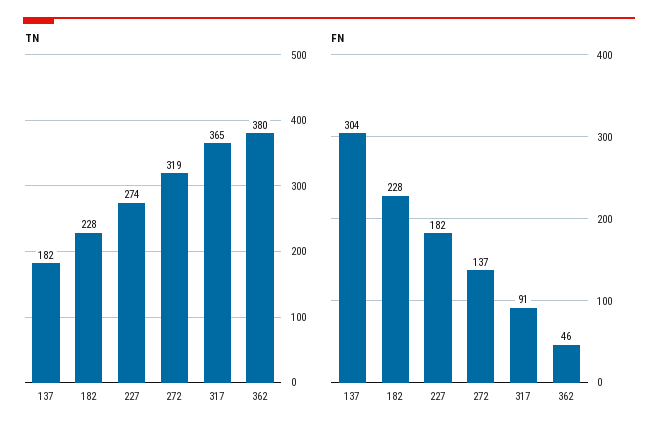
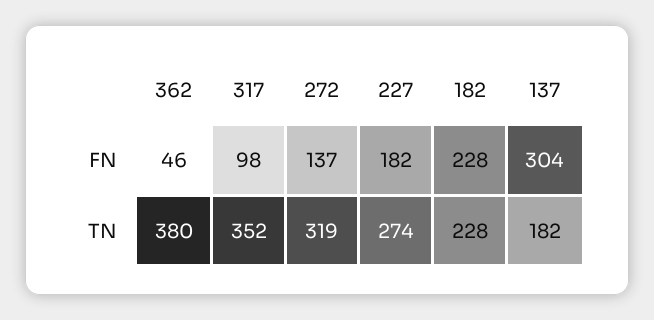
  {
    "TN": {
      "137": 182,
      "182": 228,
      "227": 274,
      "272": 319,
-     "317": 365,
+     "317": 352,
      "362": 380
    },
    "FN": {
      "137": 304,
      "182": 228,
      "227": 182,
      "272": 137,
-     "317": 91,
+     "317": 98,
      "362": 46
    }
  }

